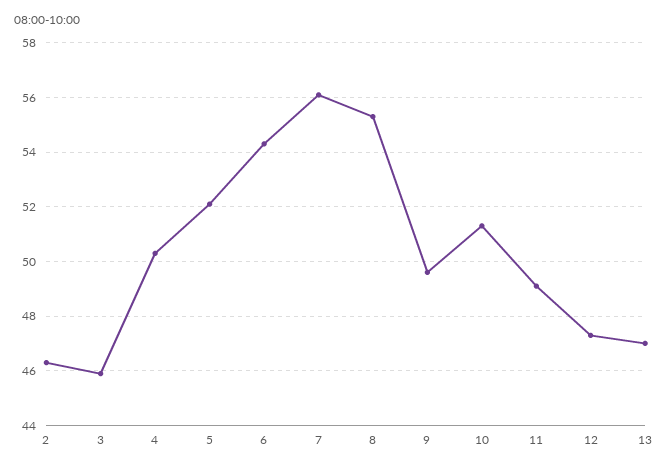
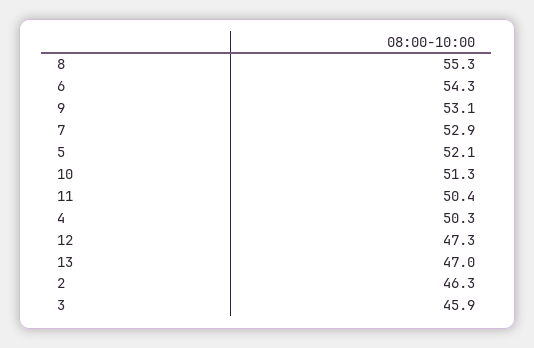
  {
    "2": 46.3,
    "3": 45.9,
    "4": 50.3,
    "5": 52.1,
    "6": 54.3,
-   "7": 56,
+   "7": 52.9,
    "8": 55.3,
-   "9": 49.5,
+   "9": 53.1,
    "10": 51.3,
-   "11": 49,
+   "11": 50.4,
    "12": 47.3,
    "13": 47
  }

